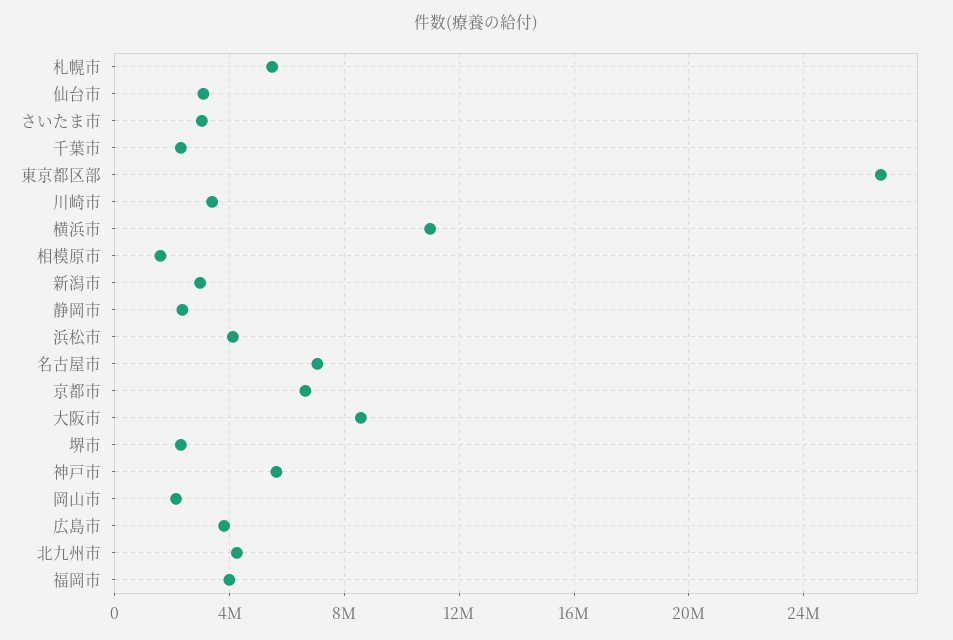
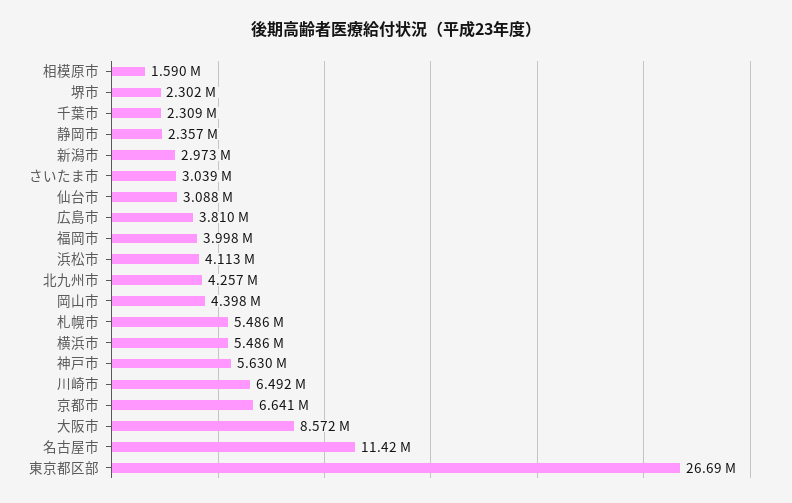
  {
    "札幌市": 5486000,
    "仙台市": 3088000,
    "さいたま市": 3039000,
    "千葉市": 2309000,
    "東京都区部": 26690000,
-   "川崎市": 3500000,
+   "川崎市": 6492000,
-   "横浜市": 11000000,
+   "横浜市": 5486000,
    "相模原市": 1590000,
    "新潟市": 2973000,
    "静岡市": 2357000,
    "浜松市": 4113000,
-   "名古屋市": 7000000,
+   "名古屋市": 11420000,
    "京都市": 6641000,
    "大阪市": 8572000,
    "堺市": 2302000,
    "神戸市": 5630000,
-   "岡山市": 2000000,
+   "岡山市": 4398000,
    "広島市": 3810000,
    "北九州市": 4257000,
    "福岡市": 3998000
  }

